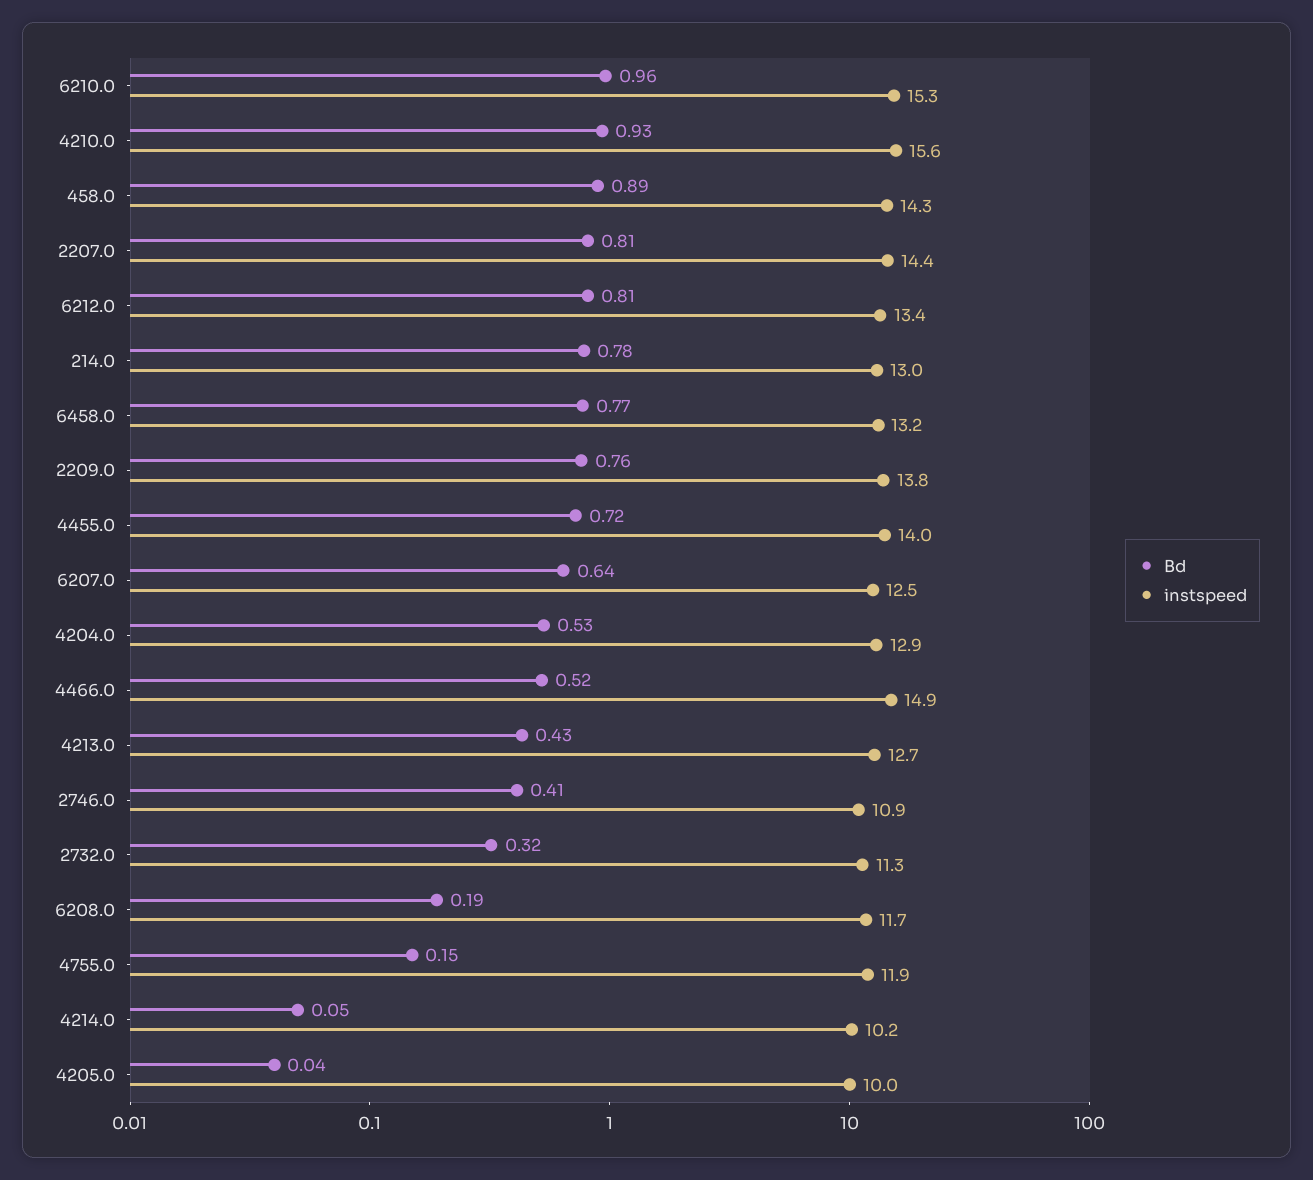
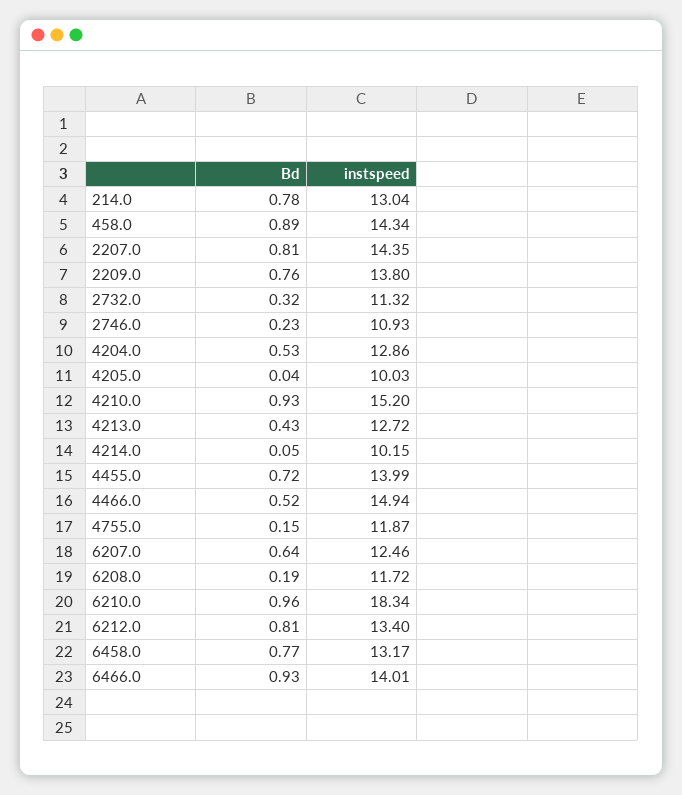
  {
    "Bd": {
      "6210.0": 0.96,
      "4210.0": 0.93,
      "458.0": 0.89,
      "2207.0": 0.81,
      "6212.0": 0.81,
      "214.0": 0.78,
      "6458.0": 0.77,
      "2209.0": 0.76,
      "4455.0": 0.72,
      "6207.0": 0.64,
      "4204.0": 0.53,
      "4466.0": 0.52,
      "4213.0": 0.43,
-     "2746.0": 0.41,
+     "2746.0": 0.23,
      "2732.0": 0.32,
      "6208.0": 0.19,
      "4755.0": 0.15,
      "4214.0": 0.05,
-     "4205.0": 0.04
+     "4205.0": 0.04,
+     "6466.0": 0.93
    },
    "instspeed": {
-     "6210.0": 15.3,
+     "6210.0": 18.34,
-     "4210.0": 15.6,
+     "4210.0": 15.2,
      "458.0": 14.34,
      "2207.0": 14.35,
      "6212.0": 13.4,
      "214.0": 13.04,
      "6458.0": 13.17,
      "2209.0": 13.8,
      "4455.0": 13.99,
      "6207.0": 12.46,
      "4204.0": 12.86,
      "4466.0": 14.94,
      "4213.0": 12.72,
      "2746.0": 10.93,
      "2732.0": 11.32,
      "6208.0": 11.72,
      "4755.0": 11.87,
      "4214.0": 10.15,
-     "4205.0": 10.03
+     "4205.0": 10.03,
+     "6466.0": 14.01
    }
  }

